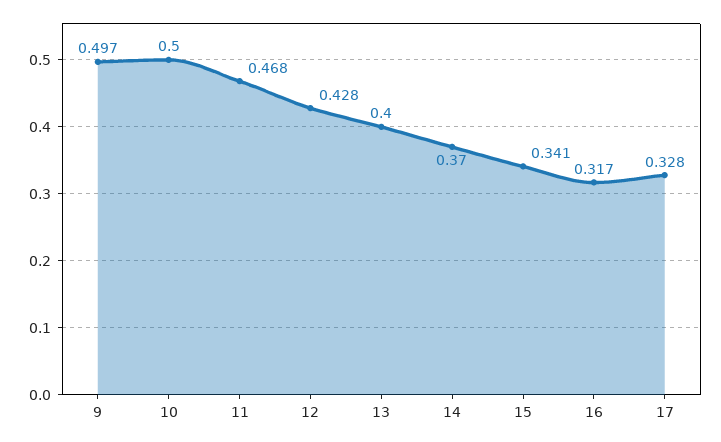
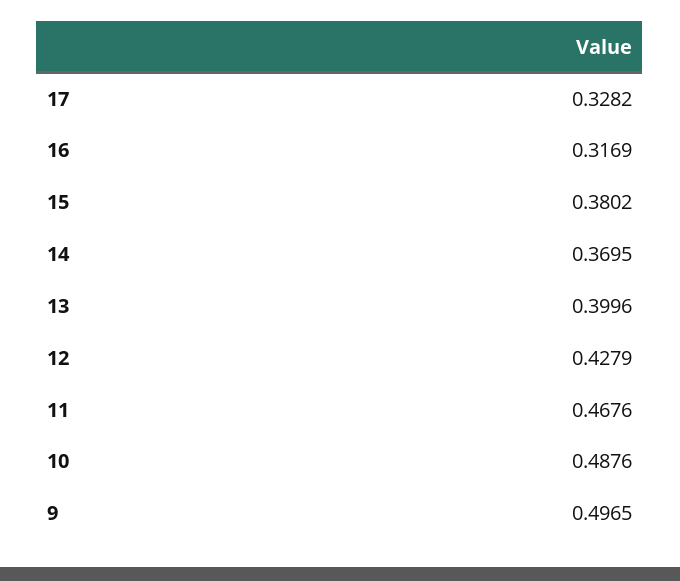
  {
    "9": 0.4965,
-   "10": 0.5,
+   "10": 0.4876,
    "11": 0.4676,
    "12": 0.4279,
    "13": 0.3996,
    "14": 0.3695,
-   "15": 0.341,
+   "15": 0.3802,
    "16": 0.3169,
    "17": 0.3282
  }

